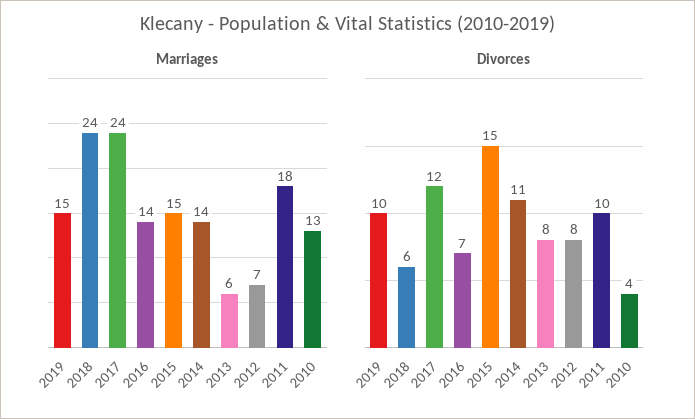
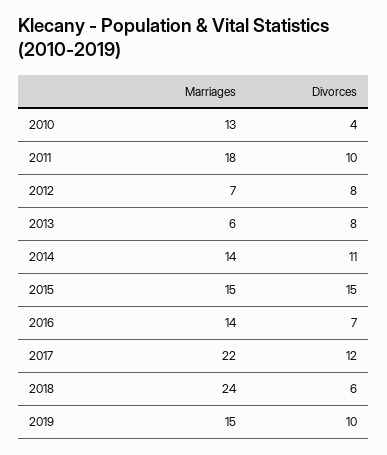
  {
    "Marriages": {
      "2019": 15,
      "2018": 24,
-     "2017": 24,
+     "2017": 22,
      "2016": 14,
      "2015": 15,
      "2014": 14,
      "2013": 6,
      "2012": 7,
      "2011": 18,
      "2010": 13
    },
    "Divorces": {
      "2019": 10,
      "2018": 6,
      "2017": 12,
      "2016": 7,
      "2015": 15,
      "2014": 11,
      "2013": 8,
      "2012": 8,
      "2011": 10,
      "2010": 4
    }
  }

